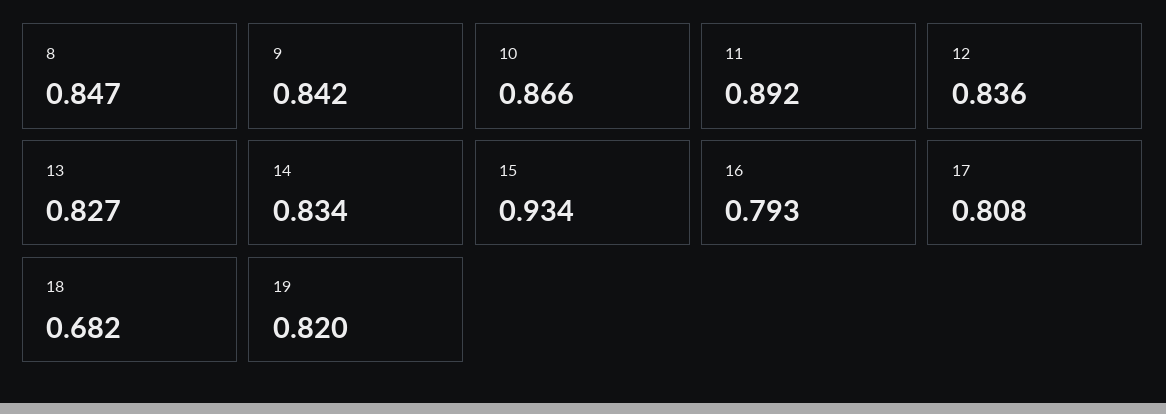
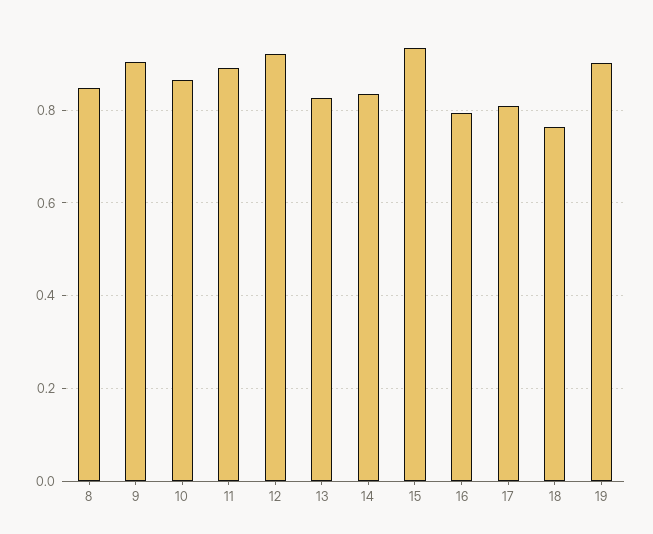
  {
    "8": 0.847,
-   "9": 0.842,
+   "9": 0.9,
    "10": 0.866,
    "11": 0.892,
-   "12": 0.836,
+   "12": 0.92,
    "13": 0.827,
    "14": 0.834,
    "15": 0.934,
    "16": 0.793,
    "17": 0.808,
-   "18": 0.682,
+   "18": 0.76,
-   "19": 0.82
+   "19": 0.9
  }

